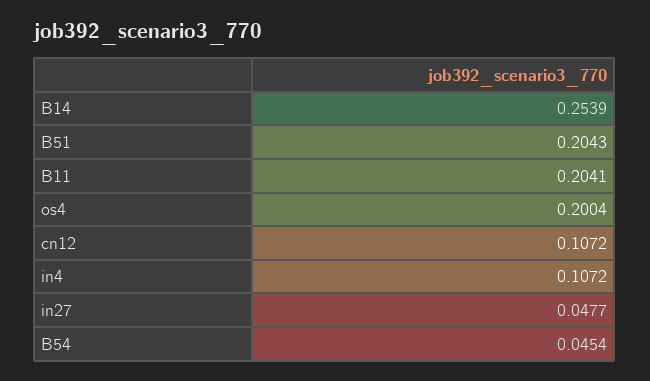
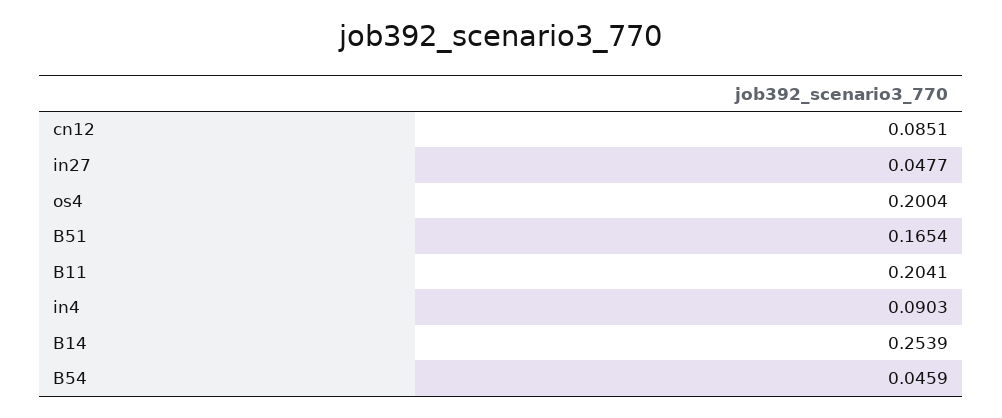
  {
    "B14": 0.2539,
-   "B51": 0.2043,
+   "B51": 0.1654,
    "B11": 0.2041,
    "os4": 0.2004,
-   "cn12": 0.1072,
+   "cn12": 0.0851,
-   "in4": 0.1072,
+   "in4": 0.0903,
    "in27": 0.0477,
-   "B54": 0.0454
+   "B54": 0.0459
  }

